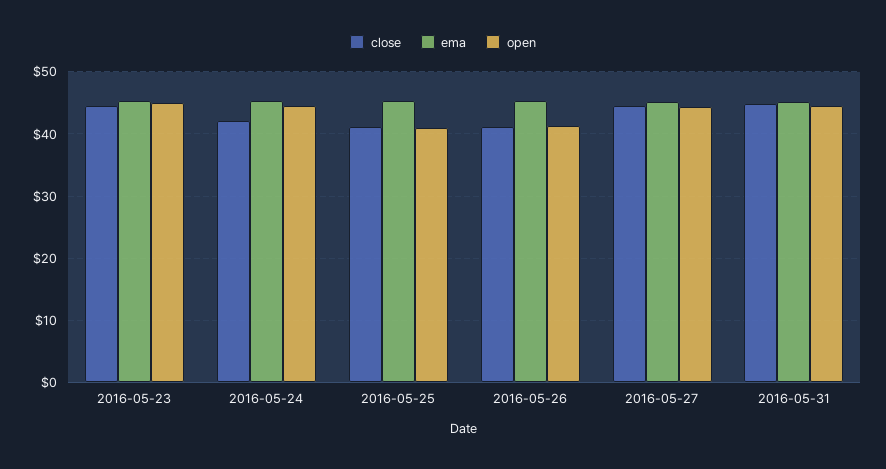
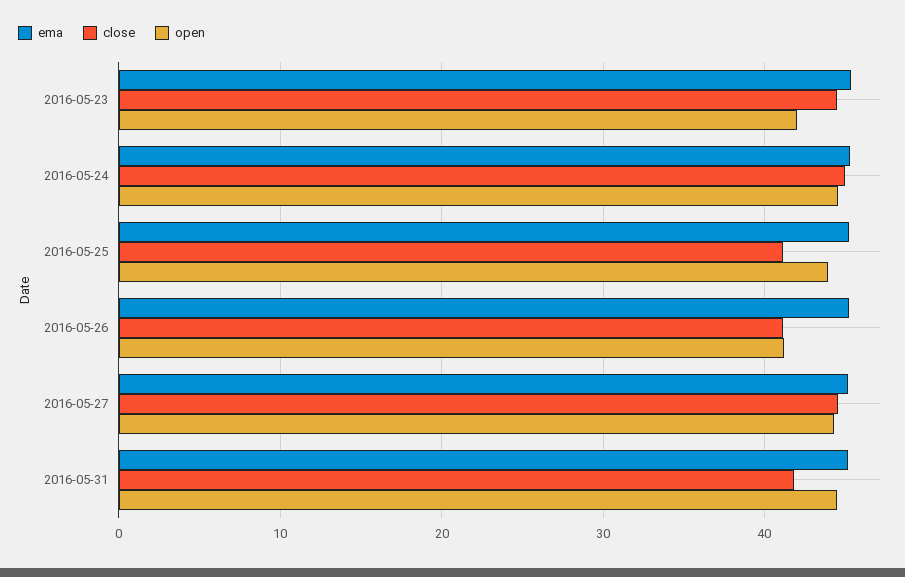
  {
    "close": {
      "2016-05-23": 45,
-     "2016-05-24": 42,
+     "2016-05-24": 45,
      "2016-05-25": 41,
      "2016-05-26": 41,
      "2016-05-27": 45,
-     "2016-05-31": 45
+     "2016-05-31": 42
    },
    "ema": {
      "2016-05-23": 45,
      "2016-05-24": 45,
      "2016-05-25": 45,
      "2016-05-26": 45,
      "2016-05-27": 45,
      "2016-05-31": 45
    },
    "open": {
-     "2016-05-23": 45,
+     "2016-05-23": 42,
      "2016-05-24": 45,
-     "2016-05-25": 41,
+     "2016-05-25": 44,
      "2016-05-26": 41,
      "2016-05-27": 44,
      "2016-05-31": 45
    }
  }

